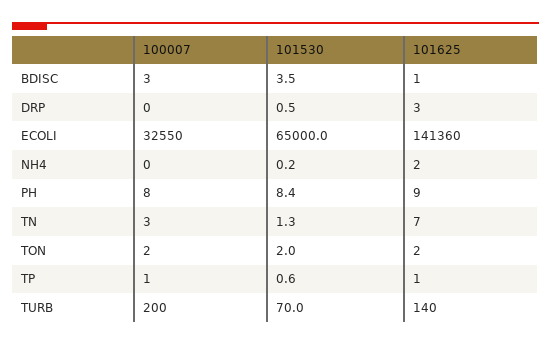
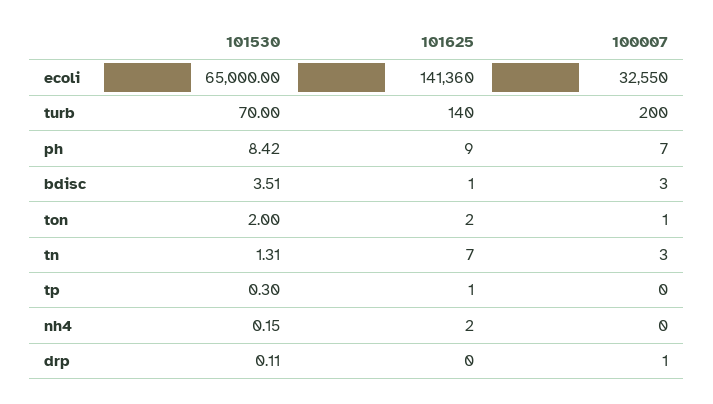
  {
    "100007": {
      "BDISC": 3,
-     "DRP": 0,
+     "DRP": 1,
      "ECOLI": 32550,
      "NH4": 0,
-     "PH": 8,
+     "PH": 7,
      "TN": 3,
-     "TON": 2,
+     "TON": 1,
-     "TP": 1,
+     "TP": 0,
      "TURB": 200
    },
    "101530": {
      "BDISC": 3.51,
-     "DRP": 0.5,
+     "DRP": 0.11,
      "ECOLI": 65000,
      "NH4": 0.15,
      "PH": 8.42,
      "TN": 1.31,
      "TON": 2,
-     "TP": 0.6,
+     "TP": 0.3,
      "TURB": 70
    },
    "101625": {
      "BDISC": 1,
-     "DRP": 3,
+     "DRP": 0,
      "ECOLI": 141360,
      "NH4": 2,
      "PH": 9,
      "TN": 7,
      "TON": 2,
      "TP": 1,
      "TURB": 140
    }
  }

